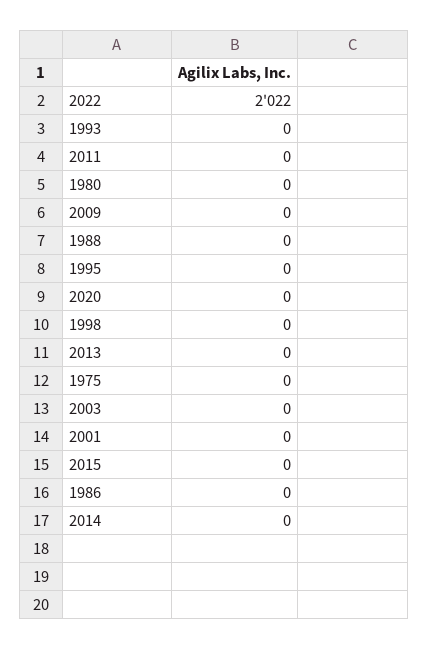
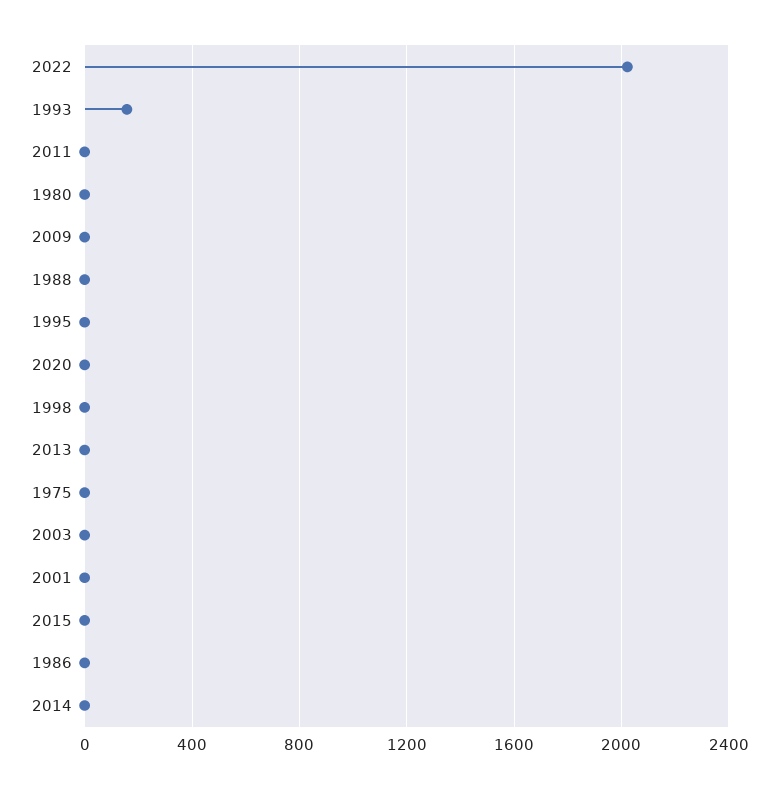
  {
    "2022": 2022,
-   "1993": 0,
+   "1993": 150,
    "2011": 0,
    "1980": 0,
    "2009": 0,
    "1988": 0,
    "1995": 0,
    "2020": 0,
    "1998": 0,
    "2013": 0,
    "1975": 0,
    "2003": 0,
    "2001": 0,
    "2015": 0,
    "1986": 0,
    "2014": 0
  }

